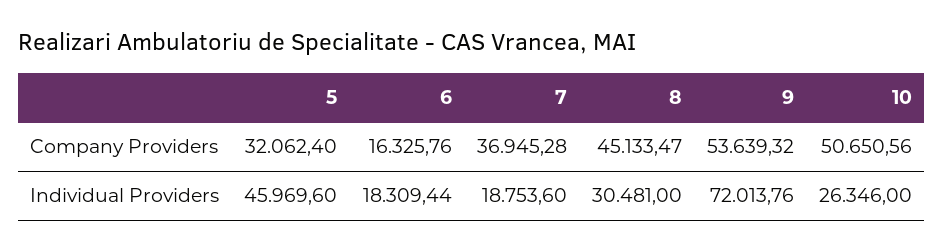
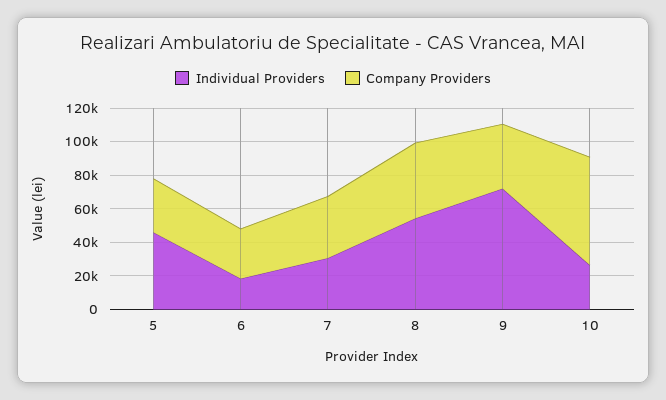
  {
    "Company Providers": {
      "5": 32062.4,
-     "6": 16325.76,
+     "6": 30000,
      "7": 36945.28,
      "8": 45133.47,
-     "9": 53639.32,
+     "9": 40000,
-     "10": 50650.56
+     "10": 65000
    },
    "Individual Providers": {
      "5": 45969.6,
      "6": 18309.44,
-     "7": 18753.6,
+     "7": 30000,
-     "8": 30481,
+     "8": 55000,
      "9": 72013.76,
      "10": 26346
    }
  }

